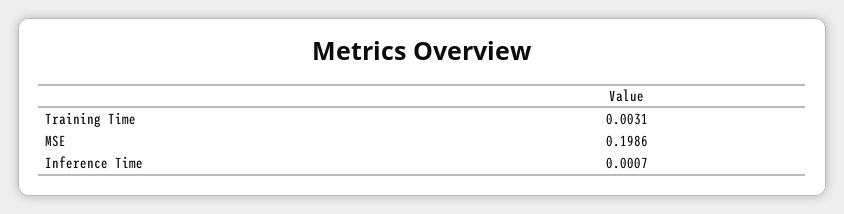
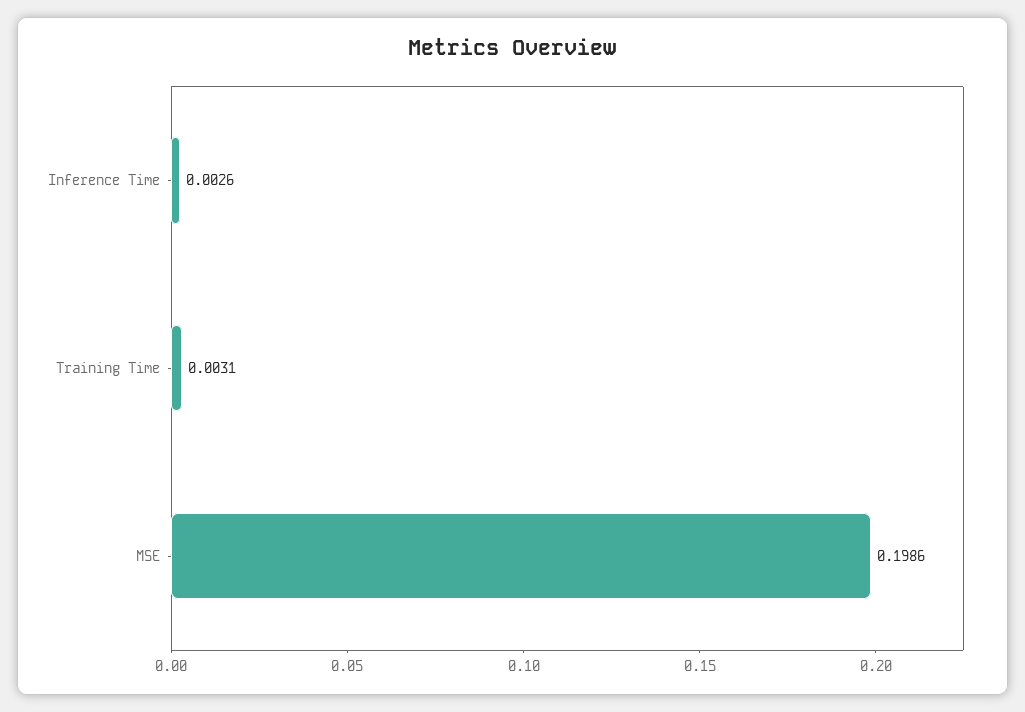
  {
    "Training Time": 0.0031,
    "MSE": 0.1986,
-   "Inference Time": 0.0007
+   "Inference Time": 0.0026
  }

